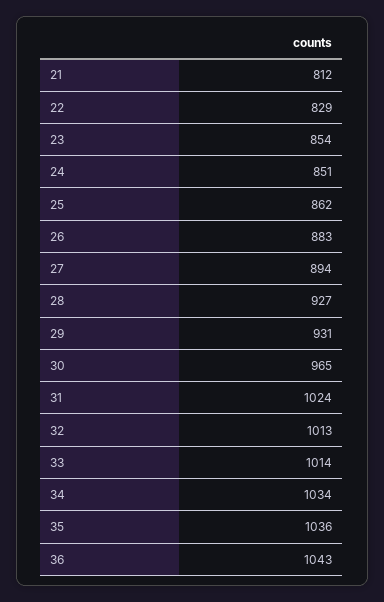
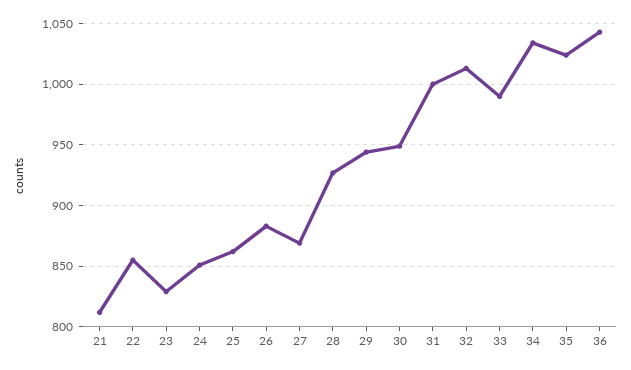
  {
    "21": 812,
-   "22": 829,
+   "22": 855,
-   "23": 854,
+   "23": 830,
    "24": 851,
    "25": 862,
    "26": 883,
-   "27": 894,
+   "27": 870,
    "28": 927,
-   "29": 931,
+   "29": 945,
-   "30": 965,
+   "30": 950,
-   "31": 1024,
+   "31": 1000,
    "32": 1013,
-   "33": 1014,
+   "33": 990,
    "34": 1034,
-   "35": 1036,
+   "35": 1025,
    "36": 1043
  }

